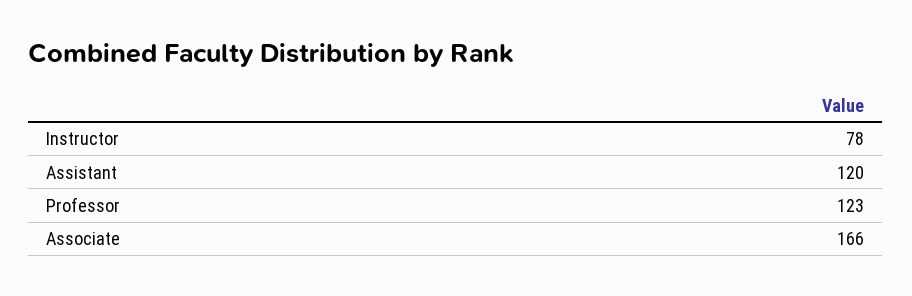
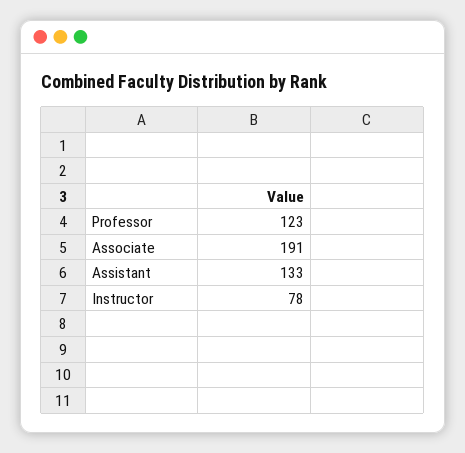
  {
    "Instructor": 78,
-   "Assistant": 120,
+   "Assistant": 133,
    "Professor": 123,
-   "Associate": 166
+   "Associate": 191
  }

